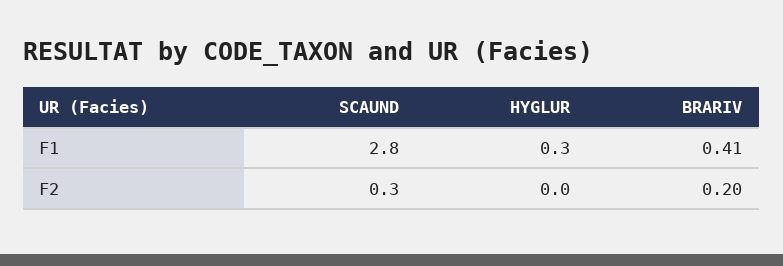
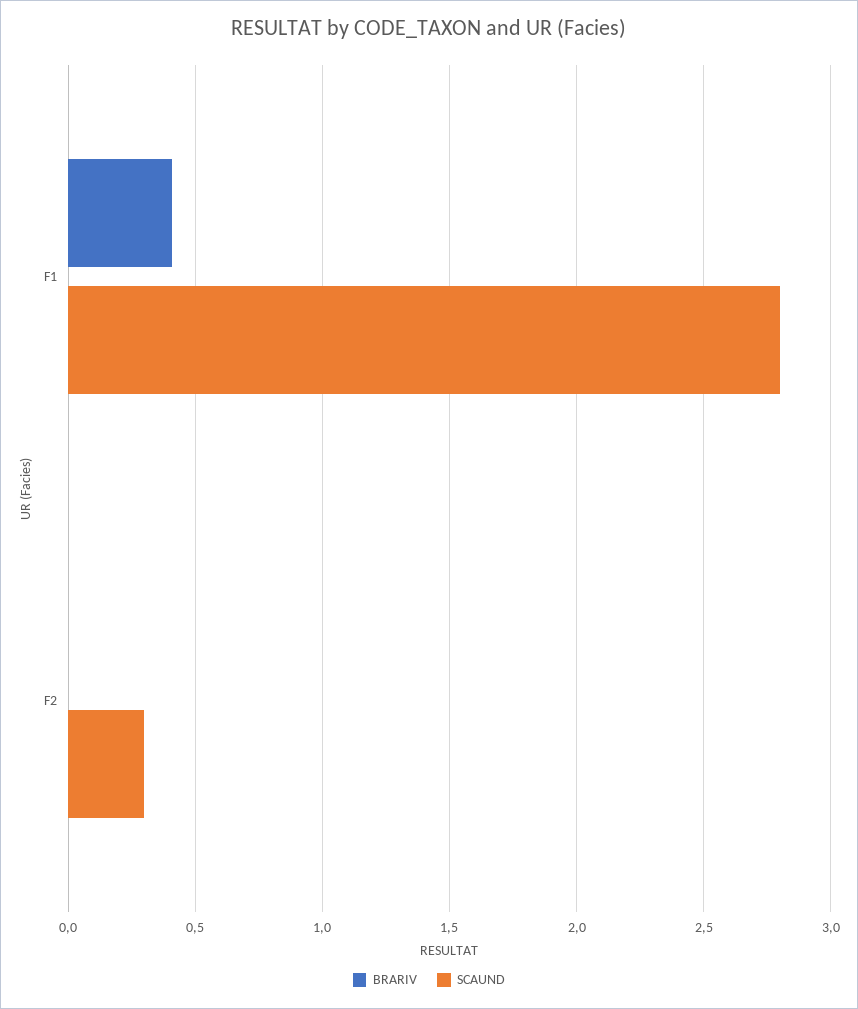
  {
    "SCAUND": {
      "F1": 2.8,
      "F2": 0.3
    },
-   "HYGLUR": {
-     "F1": 0.3,
-     "F2": 0
-   },
    "BRARIV": {
      "F1": 0.41,
-     "F2": 0.2
+     "F2": 0
    }
  }

